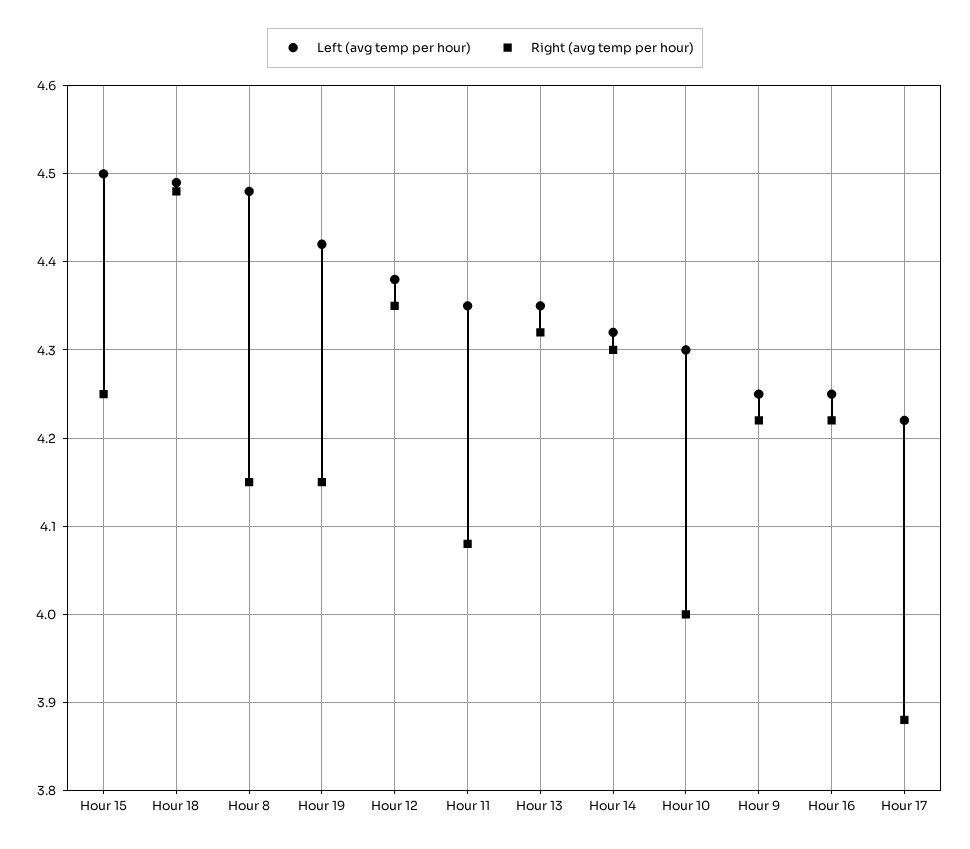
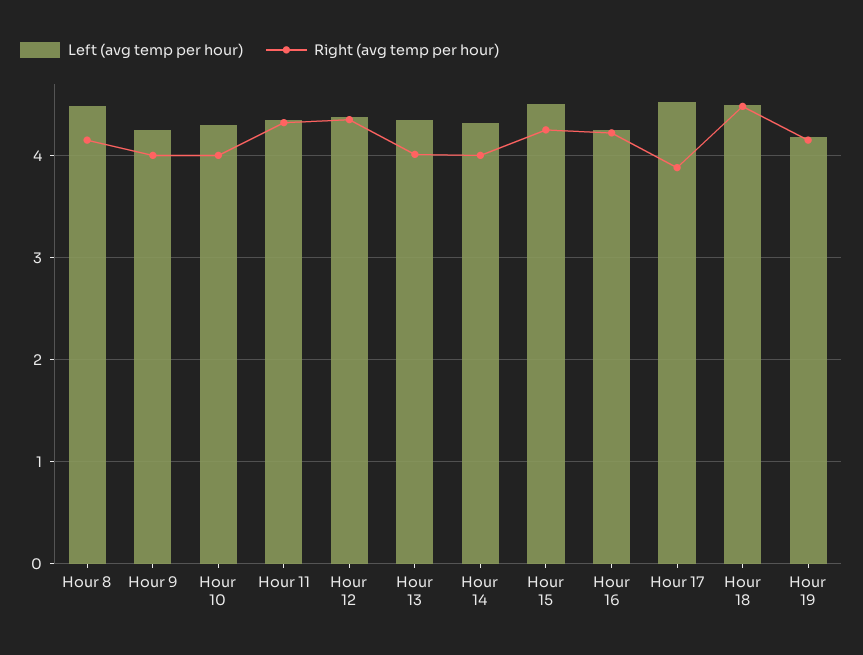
  {
    "Left (avg temp per hour)": {
      "Hour 15": 4.5,
      "Hour 18": 4.49,
      "Hour 8": 4.48,
-     "Hour 19": 4.42,
+     "Hour 19": 4.2,
      "Hour 12": 4.38,
      "Hour 11": 4.35,
      "Hour 13": 4.35,
      "Hour 14": 4.32,
      "Hour 10": 4.3,
      "Hour 9": 4.25,
      "Hour 16": 4.25,
-     "Hour 17": 4.22
+     "Hour 17": 4.5
    },
    "Right (avg temp per hour)": {
      "Hour 15": 4.25,
      "Hour 18": 4.48,
      "Hour 8": 4.15,
      "Hour 19": 4.15,
      "Hour 12": 4.35,
-     "Hour 11": 4.08,
+     "Hour 11": 4.3,
-     "Hour 13": 4.32,
+     "Hour 13": 4,
-     "Hour 14": 4.3,
+     "Hour 14": 4,
      "Hour 10": 4,
-     "Hour 9": 4.22,
+     "Hour 9": 4,
      "Hour 16": 4.22,
      "Hour 17": 3.88
    }
  }

